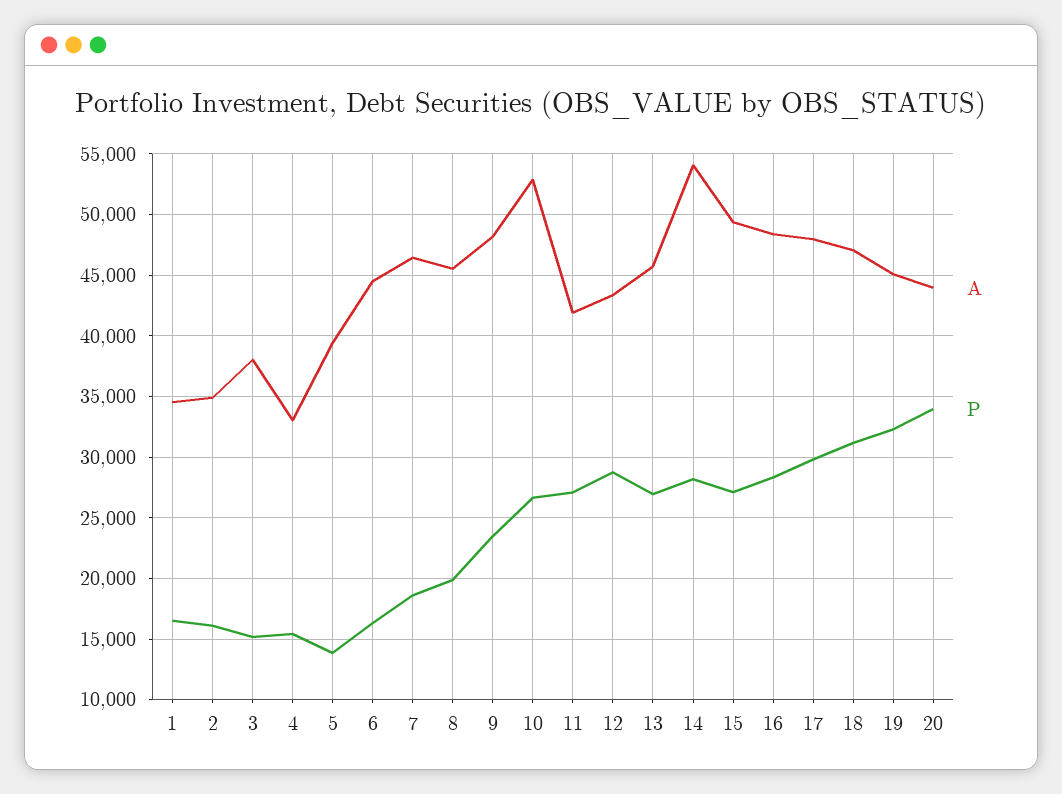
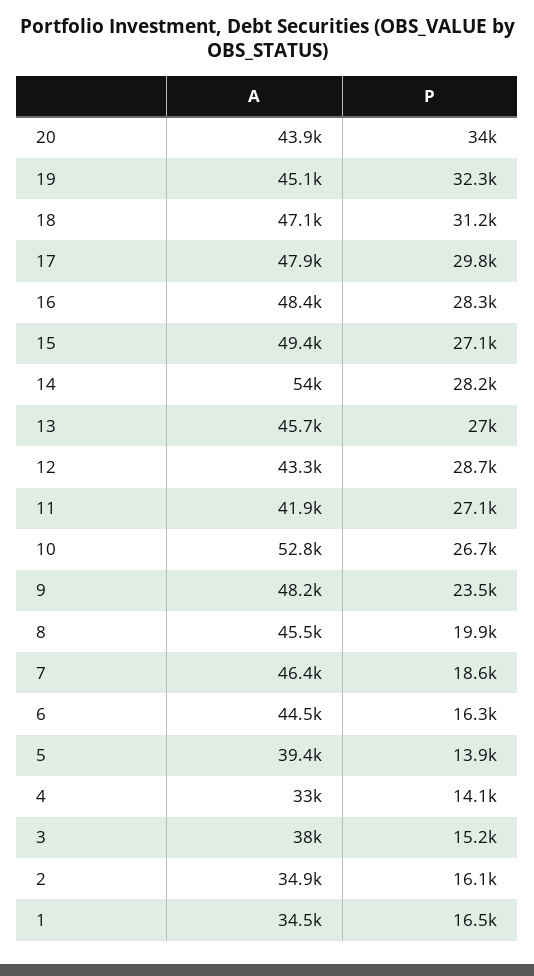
  {
    "A": {
      "1": 34500,
      "2": 34900,
      "3": 38000,
      "4": 33000,
      "5": 39400,
      "6": 44500,
      "7": 46400,
      "8": 45500,
      "9": 48200,
      "10": 52800,
      "11": 41900,
      "12": 43300,
      "13": 45700,
      "14": 54000,
      "15": 49400,
      "16": 48400,
      "17": 47900,
      "18": 47100,
      "19": 45100,
      "20": 43900
    },
    "P": {
      "1": 16500,
      "2": 16100,
      "3": 15200,
-     "4": 15500,
+     "4": 14100,
      "5": 13900,
      "6": 16300,
      "7": 18600,
      "8": 19900,
      "9": 23500,
      "10": 26700,
      "11": 27100,
      "12": 28700,
      "13": 27000,
      "14": 28200,
      "15": 27100,
      "16": 28300,
      "17": 29800,
      "18": 31200,
      "19": 32300,
      "20": 34000
    }
  }

